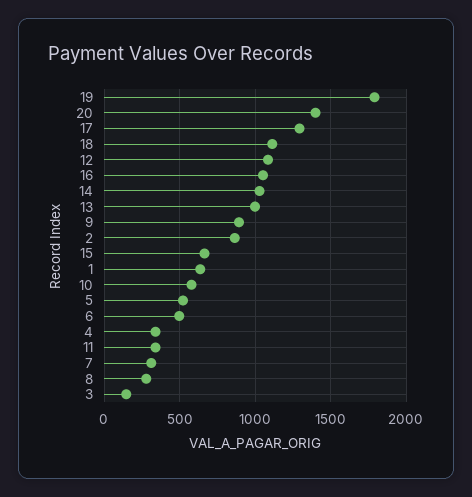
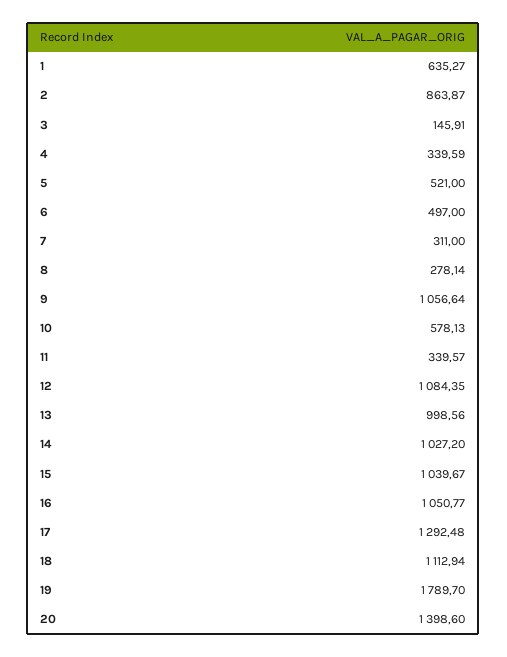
  {
    "19": 1789.7,
    "20": 1398.6,
    "17": 1292.48,
    "18": 1112.94,
    "12": 1084.35,
    "16": 1050.77,
    "14": 1027.2,
    "13": 998.56,
-   "9": 900,
+   "9": 1056.64,
    "2": 863.87,
-   "15": 650,
+   "15": 1039.67,
    "1": 635.27,
    "10": 578.13,
    "5": 521,
    "6": 497,
    "4": 339.59,
    "11": 339.57,
    "7": 311,
    "8": 278.14,
    "3": 145.91
  }

